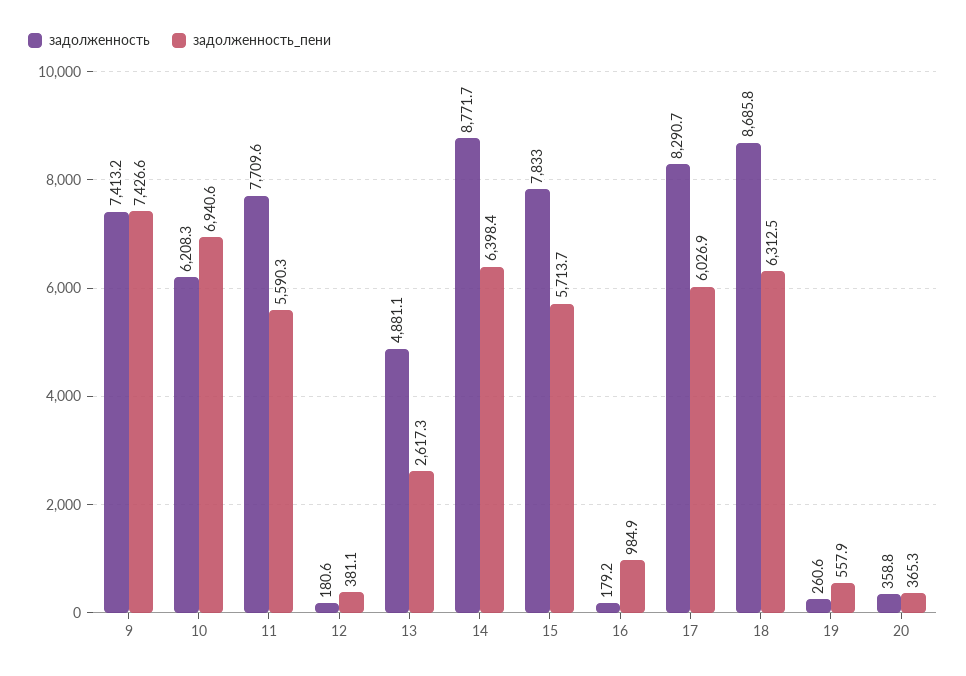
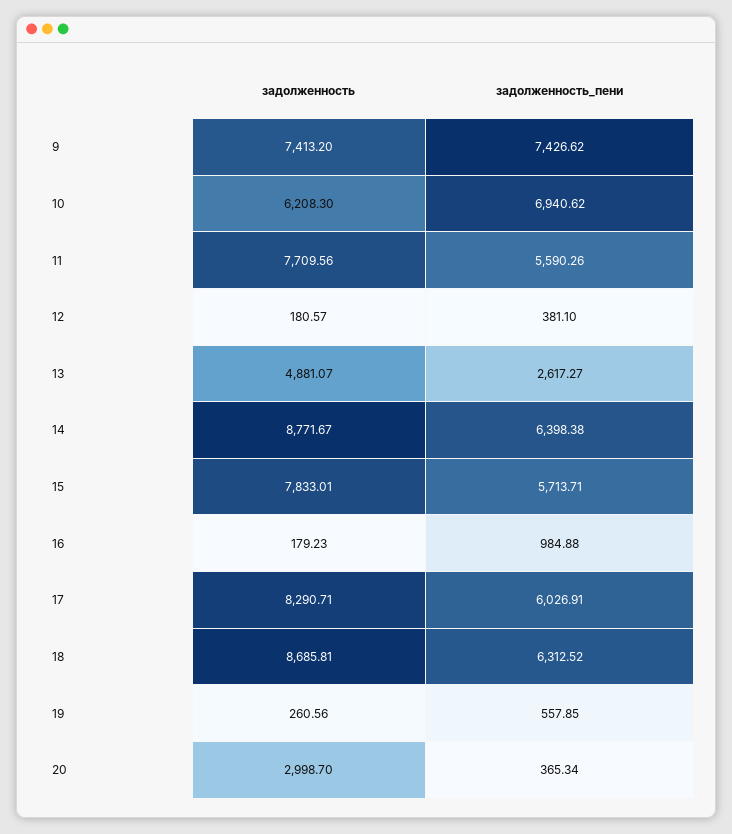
  {
    "задолженность": {
      "9": 7413.2,
      "10": 6208.3,
      "11": 7709.56,
      "12": 180.57,
      "13": 4881.07,
      "14": 8771.67,
      "15": 7833.01,
      "16": 179.23,
      "17": 8290.71,
      "18": 8685.81,
      "19": 260.56,
-     "20": 358.8
+     "20": 2998.7
    },
    "задолженность_пени": {
      "9": 7426.62,
      "10": 6940.62,
      "11": 5590.26,
      "12": 381.1,
      "13": 2617.27,
      "14": 6398.38,
      "15": 5713.71,
      "16": 984.88,
      "17": 6026.91,
      "18": 6312.52,
      "19": 557.85,
      "20": 365.34
    }
  }

